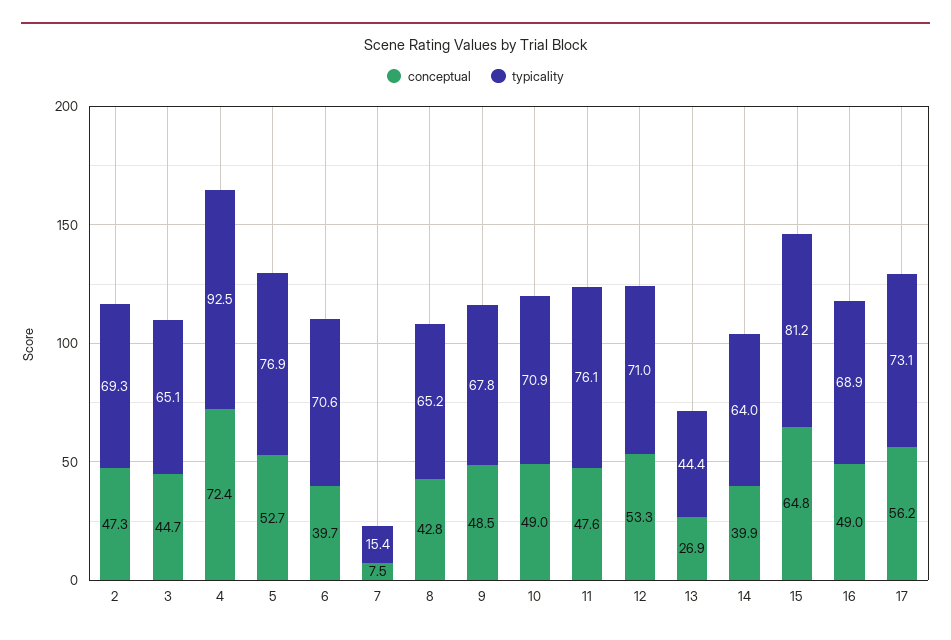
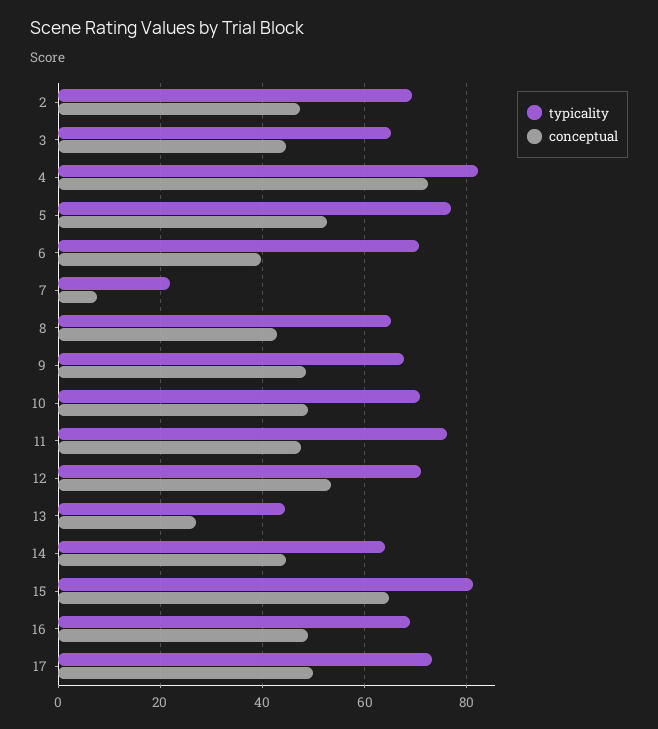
  {
    "conceptual": {
      "2": 47.3,
      "3": 44.7,
      "4": 72.4,
      "5": 52.7,
      "6": 39.7,
      "7": 7.5,
      "8": 42.8,
      "9": 48.5,
      "10": 49,
      "11": 47.6,
      "12": 53.3,
      "13": 26.9,
-     "14": 39.9,
+     "14": 44,
      "15": 64.8,
      "16": 49,
-     "17": 56.2
+     "17": 50
    },
    "typicality": {
      "2": 69.3,
      "3": 65.1,
-     "4": 92.5,
+     "4": 82,
      "5": 76.9,
      "6": 70.6,
-     "7": 15.4,
+     "7": 22,
      "8": 65.2,
      "9": 67.8,
      "10": 70.9,
      "11": 76.1,
      "12": 71,
      "13": 44.4,
      "14": 64,
      "15": 81.2,
      "16": 68.9,
      "17": 73.1
    }
  }

